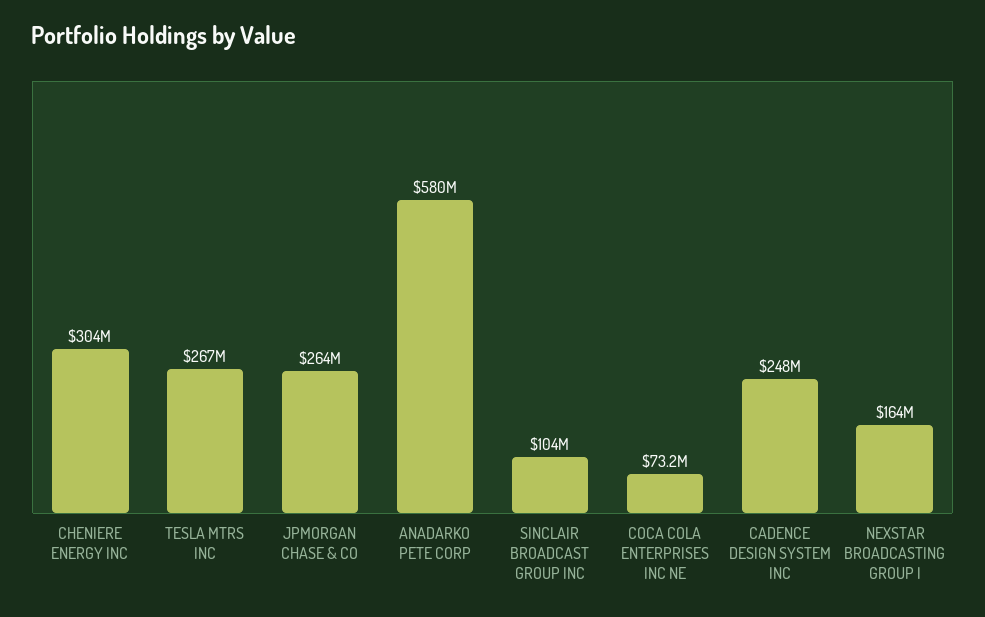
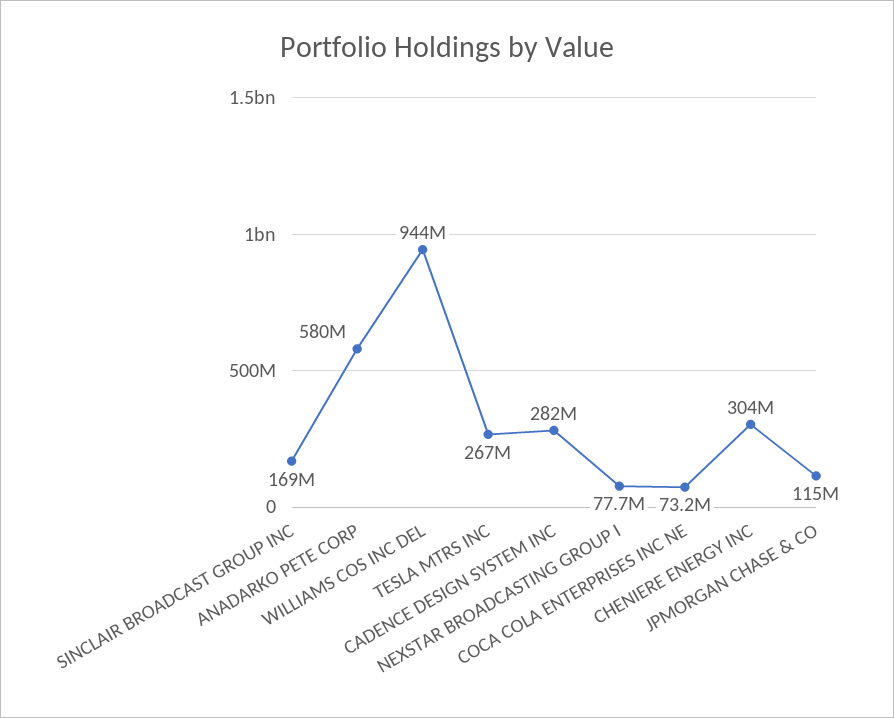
  {
    "CHENIERE ENERGY INC": 304000000,
    "TESLA MTRS INC": 267000000,
-   "JPMORGAN CHASE & CO": 264000000,
+   "JPMORGAN CHASE & CO": 115000000,
    "ANADARKO PETE CORP": 580000000,
-   "SINCLAIR BROADCAST GROUP INC": 104000000,
+   "SINCLAIR BROADCAST GROUP INC": 169000000,
    "COCA COLA ENTERPRISES INC NE": 73200000,
-   "CADENCE DESIGN SYSTEM INC": 248000000,
+   "CADENCE DESIGN SYSTEM INC": 282000000,
-   "NEXSTAR BROADCASTING GROUP I": 164000000
+   "NEXSTAR BROADCASTING GROUP I": 77700000,
+   "WILLIAMS COS INC DEL": 944000000
  }

